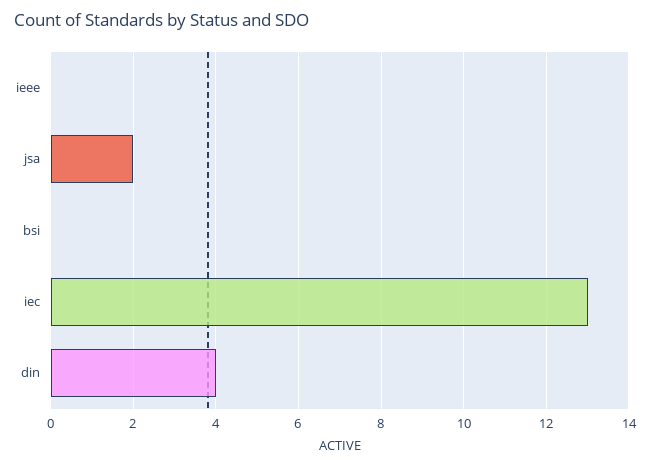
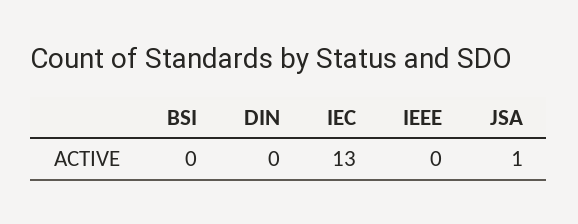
  {
    "ieee": 0,
-   "jsa": 2,
+   "jsa": 1,
    "bsi": 0,
    "iec": 13,
-   "din": 4
+   "din": 0
  }

